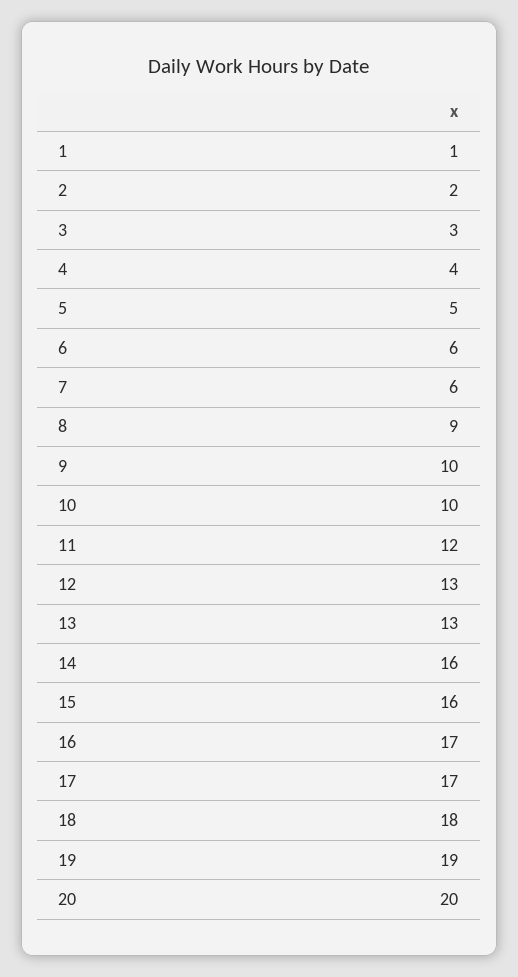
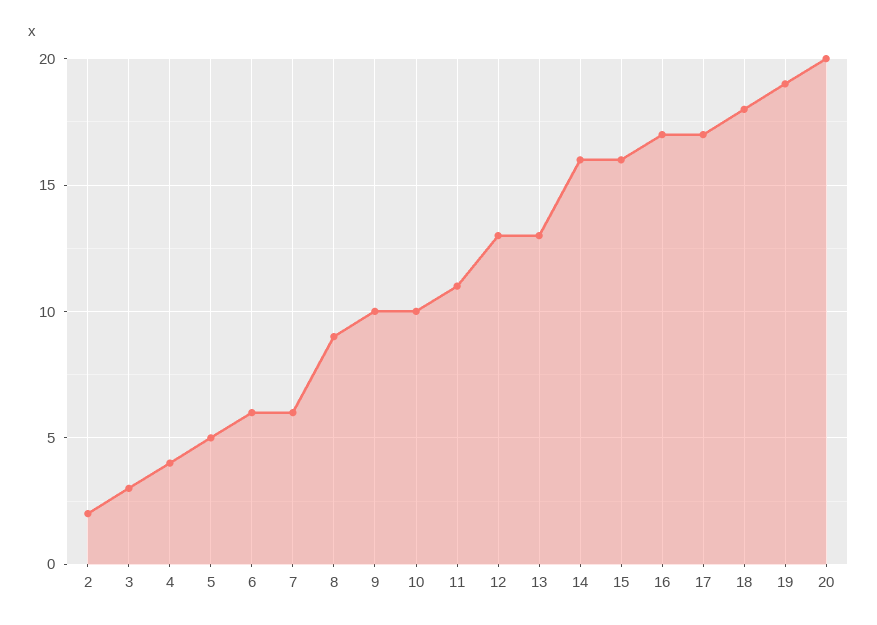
  {
-   "1": 1,
    "2": 2,
    "3": 3,
    "4": 4,
    "5": 5,
    "6": 6,
    "7": 6,
    "8": 9,
    "9": 10,
    "10": 10,
-   "11": 12,
+   "11": 11,
    "12": 13,
    "13": 13,
    "14": 16,
    "15": 16,
    "16": 17,
    "17": 17,
    "18": 18,
    "19": 19,
    "20": 20
  }

